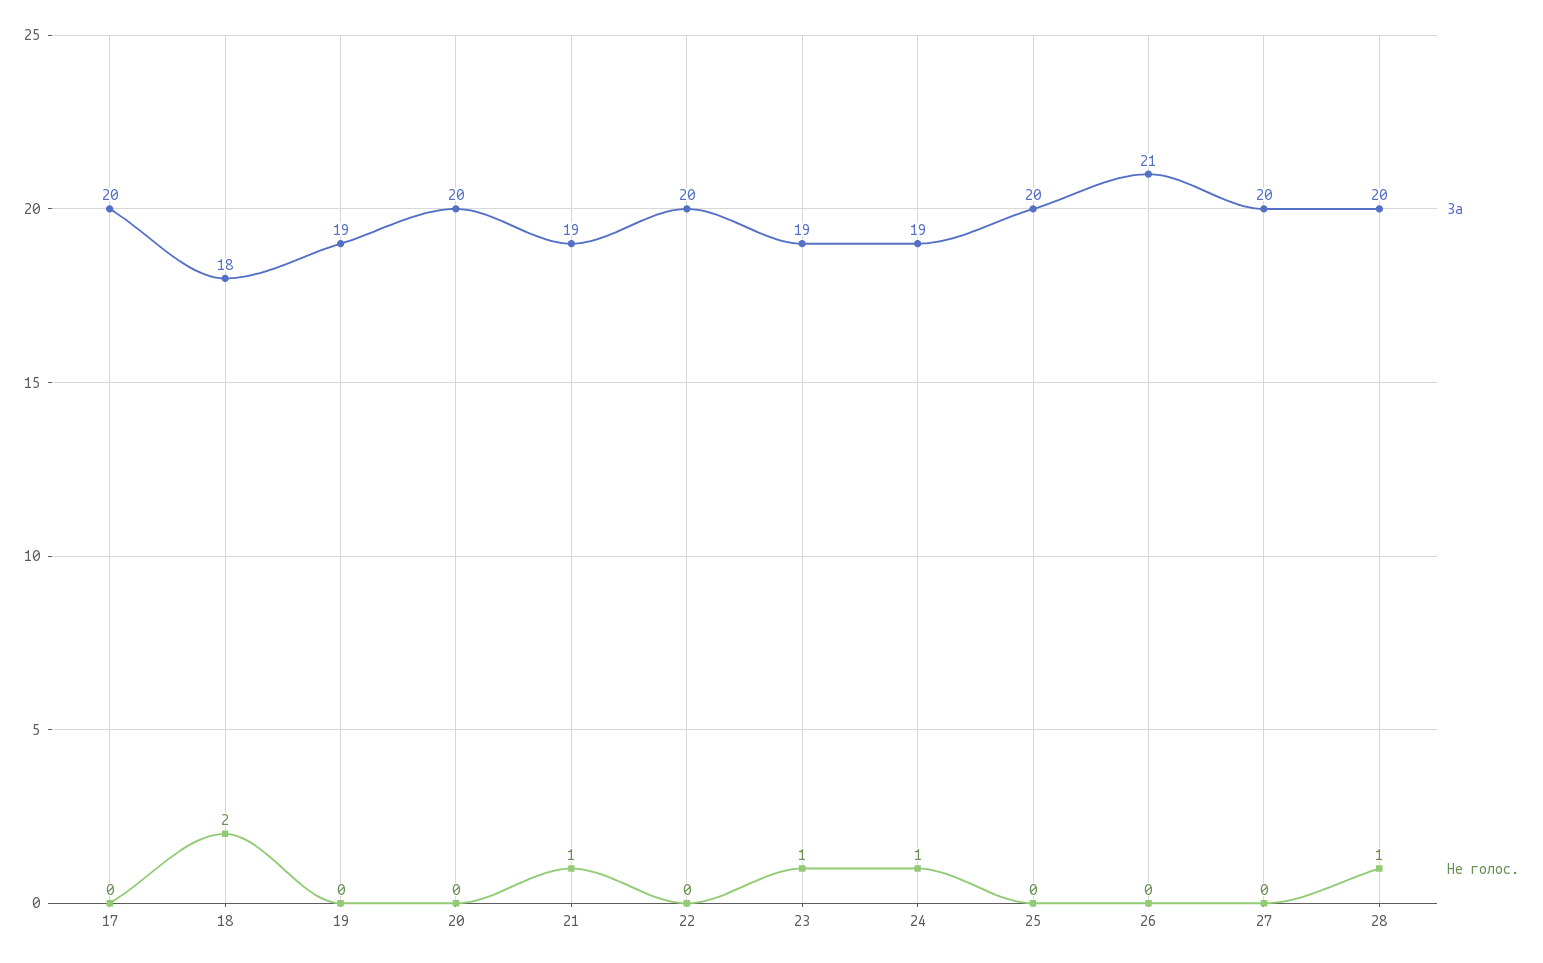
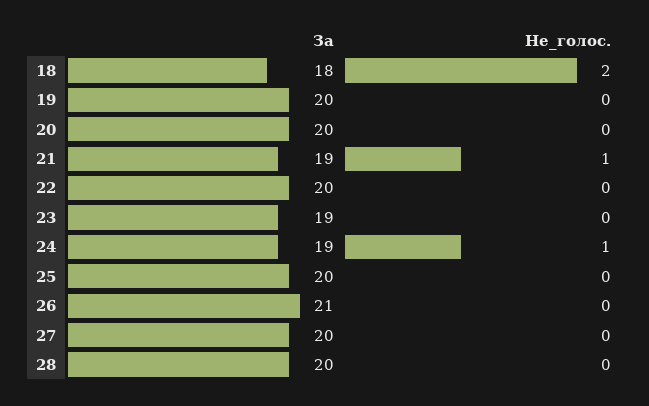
  {
    "За": {
-     "17": 20,
      "18": 18,
-     "19": 19,
+     "19": 20,
      "20": 20,
      "21": 19,
      "22": 20,
      "23": 19,
      "24": 19,
      "25": 20,
      "26": 21,
      "27": 20,
      "28": 20
    },
    "Не голос.": {
-     "17": 0,
      "18": 2,
      "19": 0,
      "20": 0,
      "21": 1,
      "22": 0,
-     "23": 1,
+     "23": 0,
      "24": 1,
      "25": 0,
      "26": 0,
      "27": 0,
-     "28": 1
+     "28": 0
    }
  }

